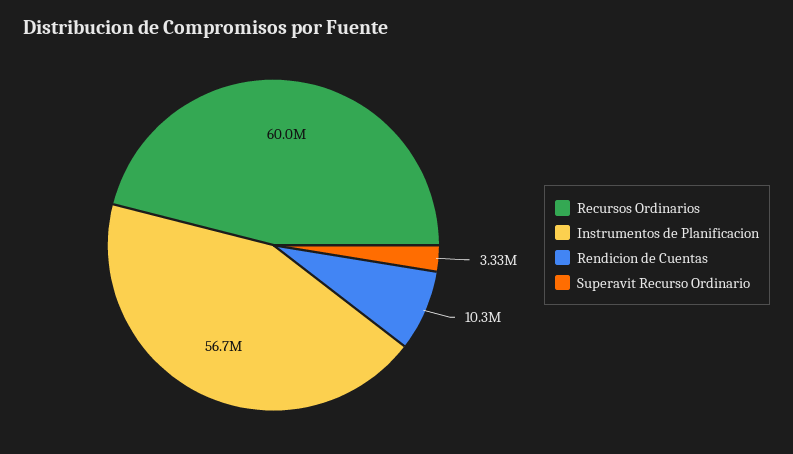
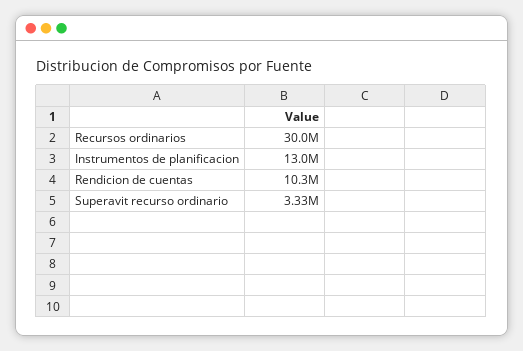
  {
-   "Recursos Ordinarios": 60000000,
+   "Recursos Ordinarios": 30000000,
-   "Instrumentos de Planificacion": 56700000,
+   "Instrumentos de Planificacion": 13000000,
    "Rendicion de Cuentas": 10300000,
    "Superavit Recurso Ordinario": 3330000
  }

